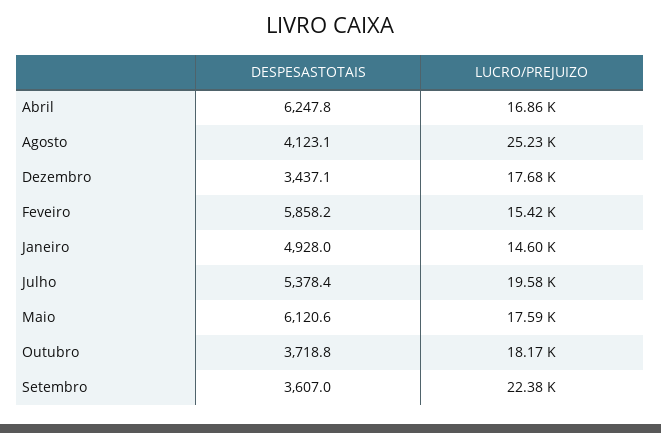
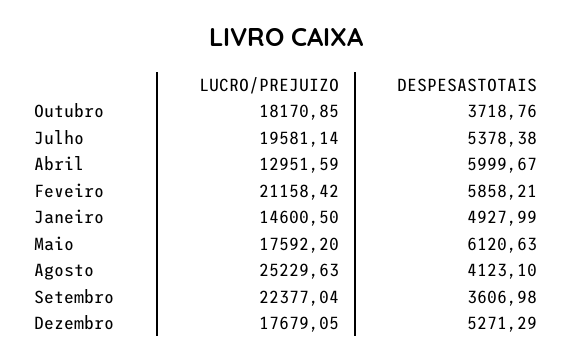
  {
    "DESPESASTOTAIS": {
-     "Abril": 6247.8,
+     "Abril": 5999.67,
      "Agosto": 4123.1,
-     "Dezembro": 3437.1,
+     "Dezembro": 5271.29,
      "Feveiro": 5858.21,
      "Janeiro": 4927.99,
      "Julho": 5378.38,
      "Maio": 6120.63,
      "Outubro": 3718.76,
      "Setembro": 3606.98
    },
    "LUCRO/PREJUIZO": {
-     "Abril": 16860,
+     "Abril": 12951.59,
      "Agosto": 25229.63,
      "Dezembro": 17679.05,
-     "Feveiro": 15420,
+     "Feveiro": 21158.42,
      "Janeiro": 14600.5,
      "Julho": 19581.14,
      "Maio": 17592.2,
      "Outubro": 18170.85,
      "Setembro": 22377.04
    }
  }

